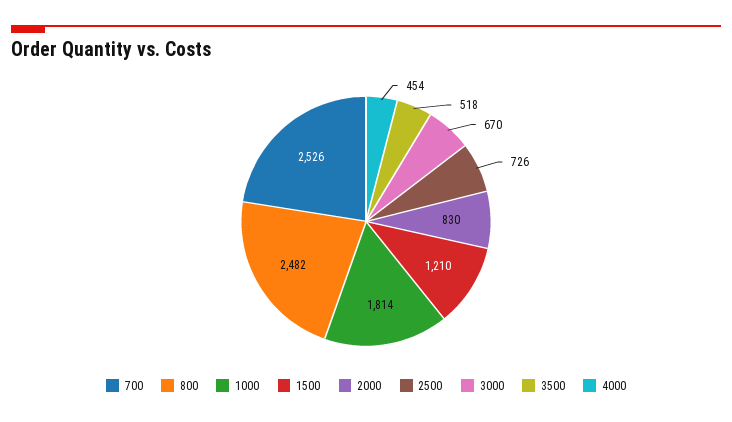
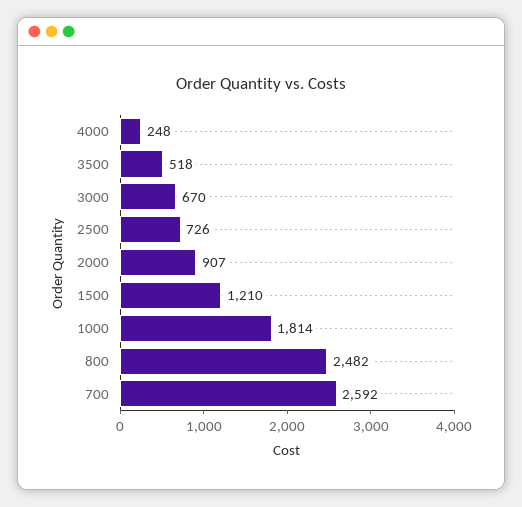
  {
-   "700": 2526,
+   "700": 2592,
    "800": 2482,
    "1000": 1814,
    "1500": 1210,
-   "2000": 830,
+   "2000": 907,
    "2500": 726,
    "3000": 670,
    "3500": 518,
-   "4000": 454
+   "4000": 248
  }

